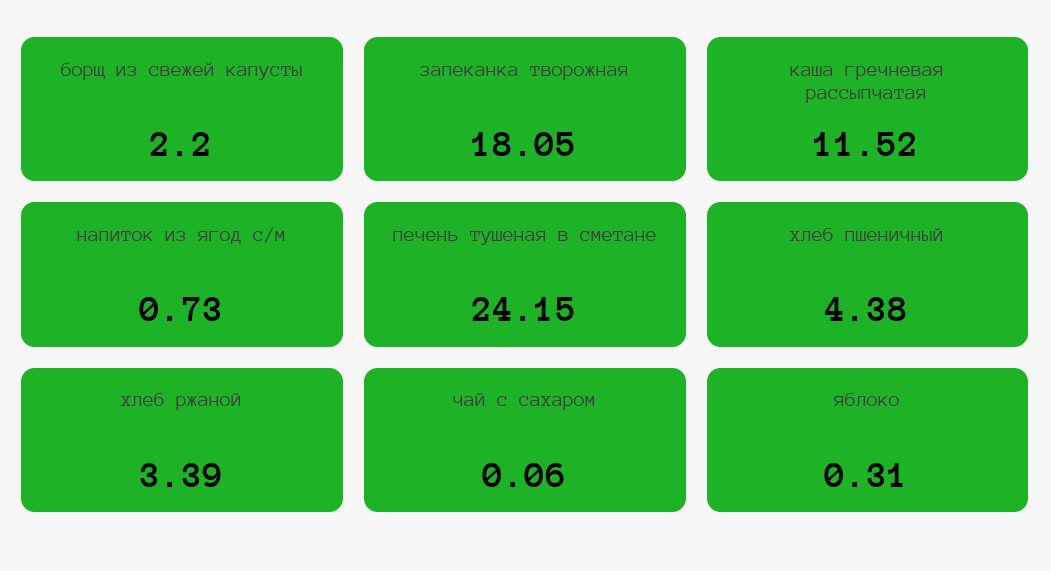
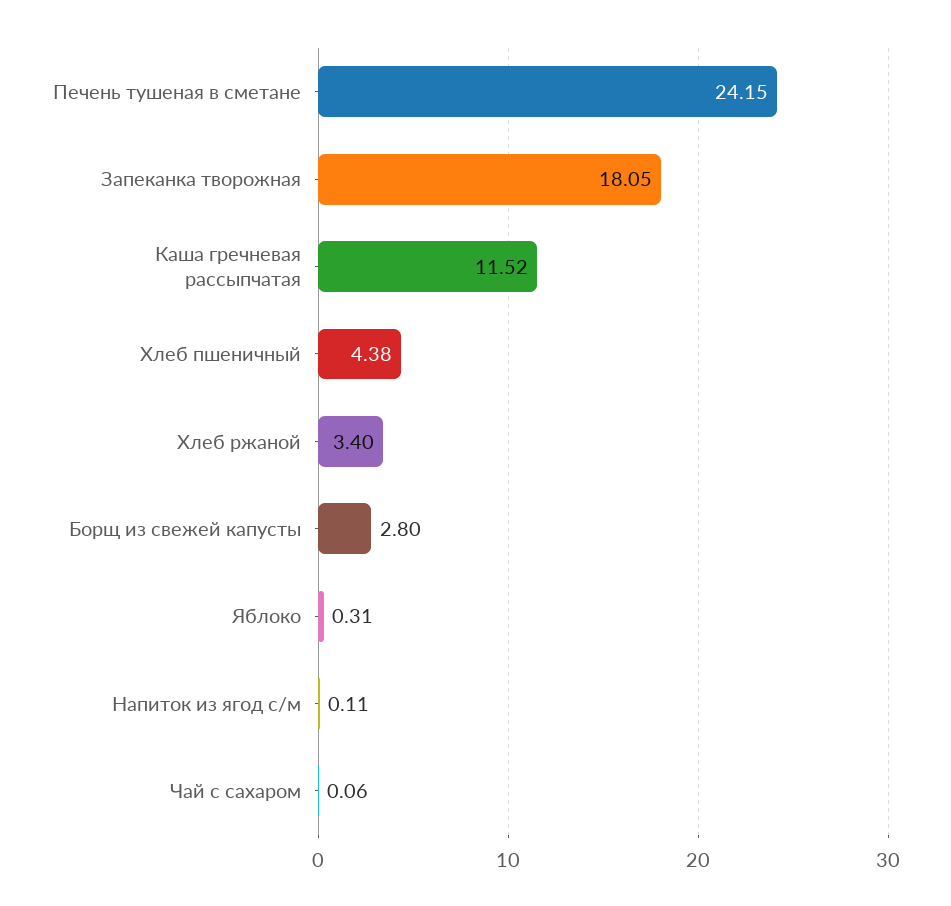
  {
-   "борщ из свежей капусты": 2.2,
+   "борщ из свежей капусты": 2.8,
    "запеканка творожная": 18.05,
    "каша гречневая рассыпчатая": 11.52,
-   "напиток из ягод с/м": 0.73,
+   "напиток из ягод с/м": 0.11,
    "печень тушеная в сметане": 24.15,
    "хлеб пшеничный": 4.38,
-   "хлеб ржаной": 3.39,
+   "хлеб ржаной": 3.4,
    "чай с сахаром": 0.06,
    "яблоко": 0.31
  }

